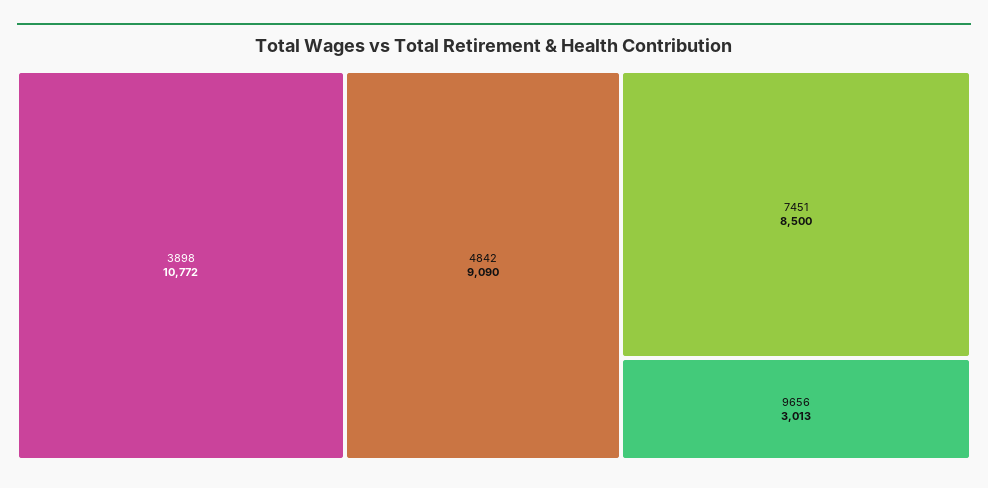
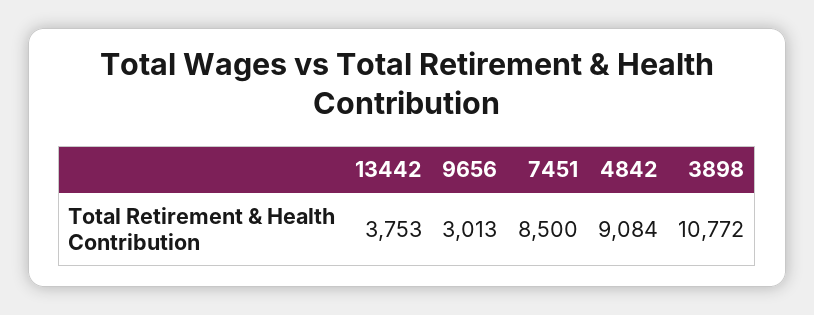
  {
    "3898": 10772,
-   "4842": 9090,
+   "4842": 9084,
    "7451": 8500,
-   "9656": 3013
+   "9656": 3013,
+   "13442": 3753
  }

